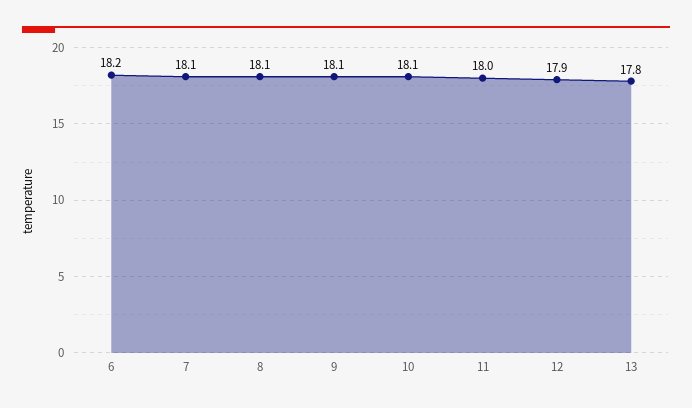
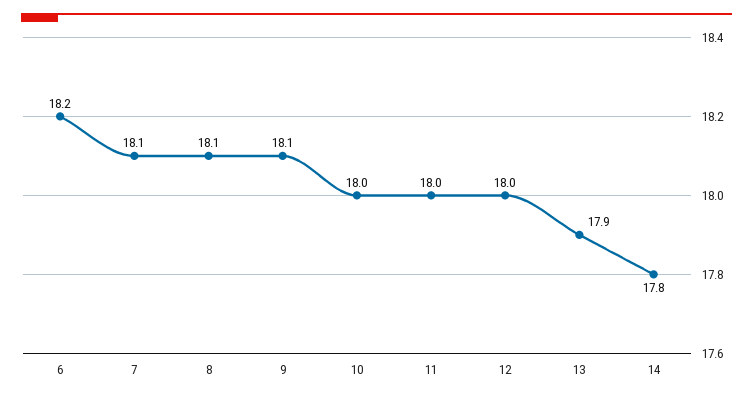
  {
    "6": 18.2,
    "7": 18.1,
    "8": 18.1,
    "9": 18.1,
-   "10": 18.1,
+   "10": 18,
    "11": 18,
-   "12": 17.9,
+   "12": 18,
-   "13": 17.8
+   "13": 17.9,
+   "14": 17.8
  }

